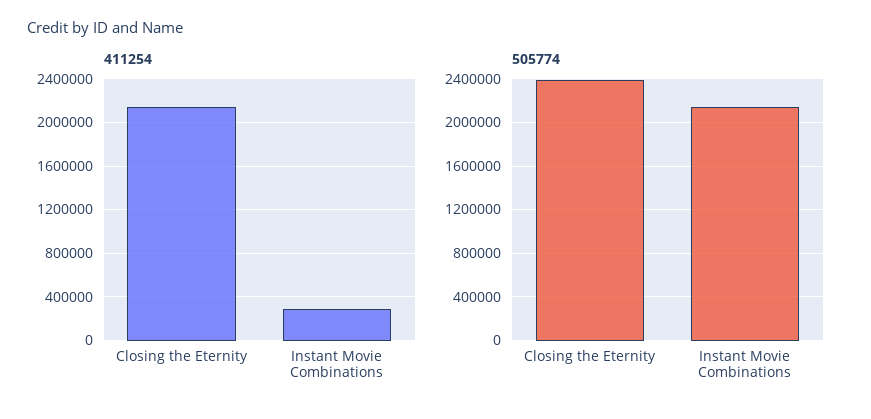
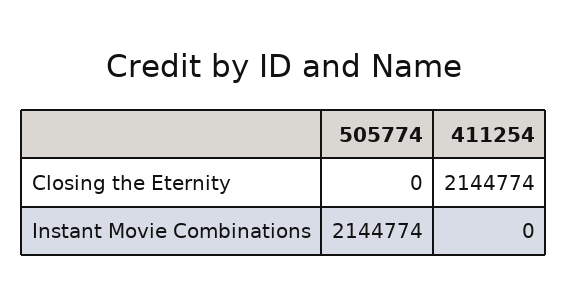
  {
    "411254": {
      "Closing the Eternity": 2144774,
-     "Instant Movie Combinations": 300000
+     "Instant Movie Combinations": 0
    },
    "505774": {
-     "Closing the Eternity": 2400000,
+     "Closing the Eternity": 0,
      "Instant Movie Combinations": 2144774
    }
  }

